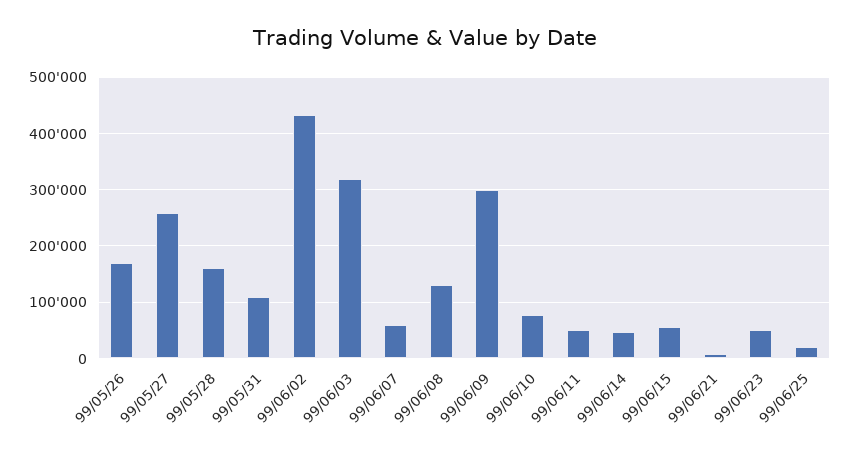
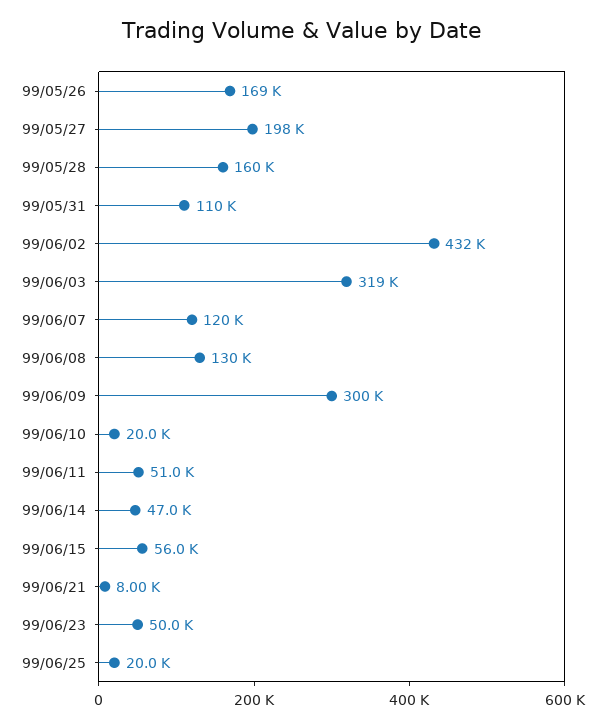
  {
    "99/05/26": 169000,
-   "99/05/27": 260000,
+   "99/05/27": 198000,
    "99/05/28": 160000,
    "99/05/31": 110000,
    "99/06/02": 432000,
    "99/06/03": 319000,
-   "99/06/07": 60000,
+   "99/06/07": 120000,
    "99/06/08": 130000,
    "99/06/09": 300000,
-   "99/06/10": 80000,
+   "99/06/10": 20000,
    "99/06/11": 51000,
    "99/06/14": 47000,
    "99/06/15": 56000,
    "99/06/21": 8000,
    "99/06/23": 50000,
    "99/06/25": 20000
  }

